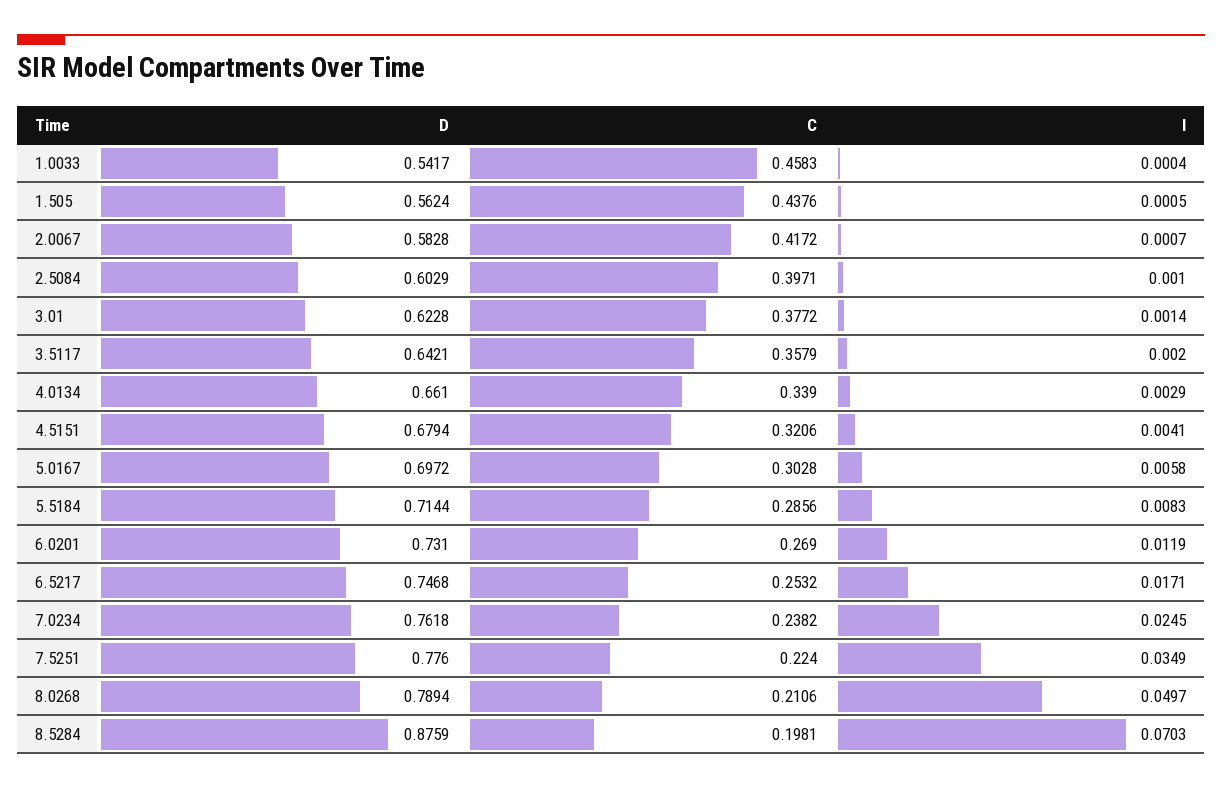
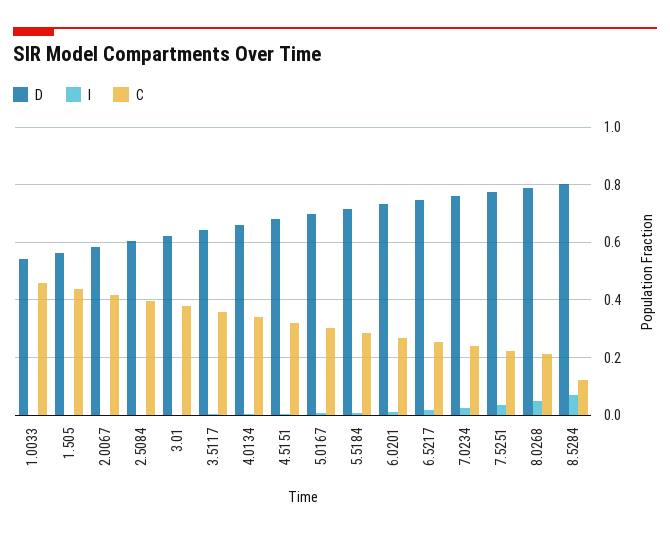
  {
    "D": {
      "1.0033": 0.5417,
      "1.505": 0.5624,
      "2.0067": 0.5828,
      "2.5084": 0.6029,
      "3.01": 0.6228,
      "3.5117": 0.6421,
      "4.0134": 0.661,
      "4.5151": 0.6794,
      "5.0167": 0.6972,
      "5.5184": 0.7144,
      "6.0201": 0.731,
      "6.5217": 0.7468,
      "7.0234": 0.7618,
      "7.5251": 0.776,
      "8.0268": 0.7894,
-     "8.5284": 0.8759
+     "8.5284": 0.8
    },
    "C": {
      "1.0033": 0.4583,
      "1.505": 0.4376,
      "2.0067": 0.4172,
      "2.5084": 0.3971,
      "3.01": 0.3772,
      "3.5117": 0.3579,
      "4.0134": 0.339,
      "4.5151": 0.3206,
      "5.0167": 0.3028,
      "5.5184": 0.2856,
      "6.0201": 0.269,
      "6.5217": 0.2532,
      "7.0234": 0.2382,
      "7.5251": 0.224,
      "8.0268": 0.2106,
-     "8.5284": 0.1981
+     "8.5284": 0.125
    },
    "I": {
      "1.0033": 0.0004,
      "1.505": 0.0005,
      "2.0067": 0.0007,
      "2.5084": 0.001,
      "3.01": 0.0014,
      "3.5117": 0.002,
      "4.0134": 0.0029,
      "4.5151": 0.0041,
      "5.0167": 0.0058,
      "5.5184": 0.0083,
      "6.0201": 0.0119,
      "6.5217": 0.0171,
      "7.0234": 0.0245,
      "7.5251": 0.0349,
      "8.0268": 0.0497,
      "8.5284": 0.0703
    }
  }

